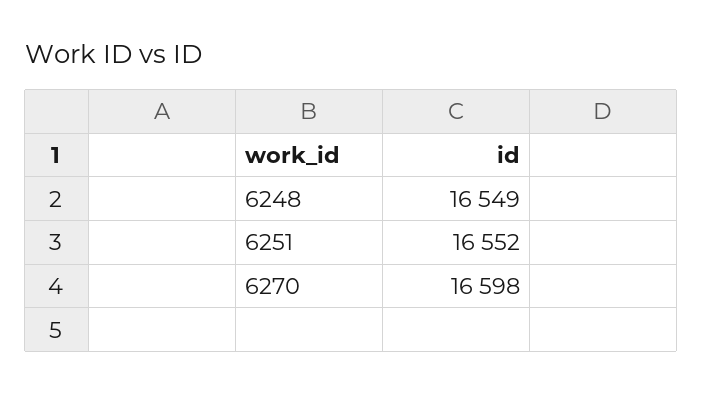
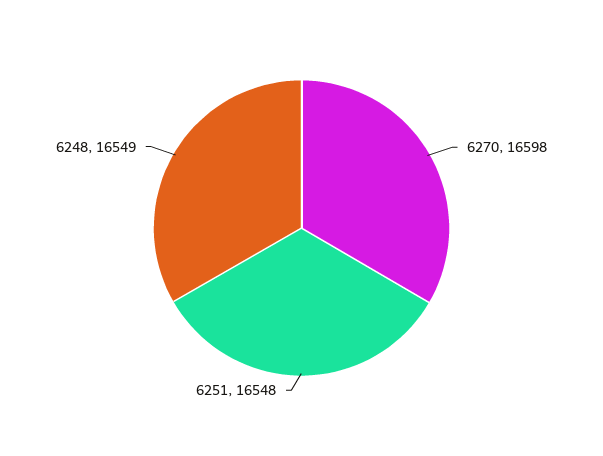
  {
    "6248": 16549,
-   "6251": 16552,
+   "6251": 16548,
    "6270": 16598
  }

